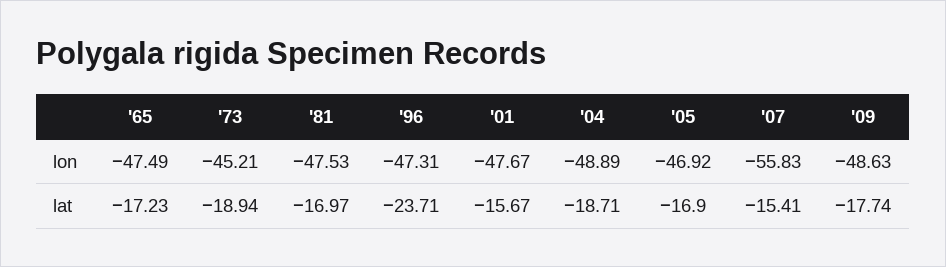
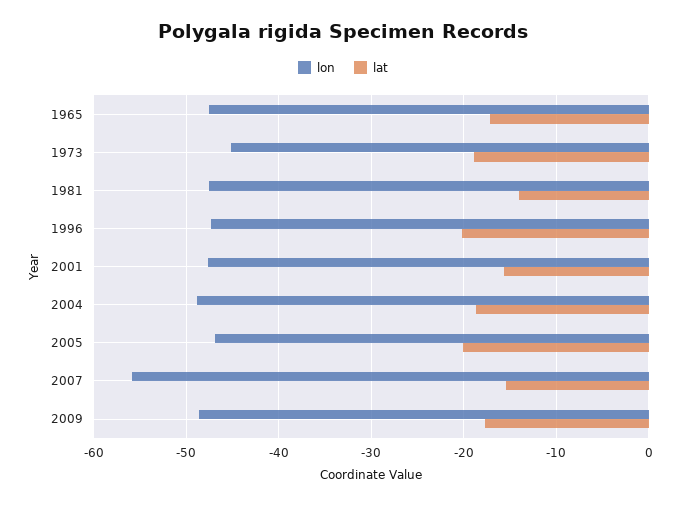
  {
    "lon": {
      "'65": -47.49,
      "'73": -45.21,
      "'81": -47.53,
      "'96": -47.31,
      "'01": -47.67,
      "'04": -48.89,
      "'05": -46.92,
      "'07": -55.83,
      "'09": -48.63
    },
    "lat": {
      "'65": -17.23,
      "'73": -18.94,
-     "'81": -16.97,
+     "'81": -14,
-     "'96": -23.71,
+     "'96": -20,
      "'01": -15.67,
      "'04": -18.71,
-     "'05": -16.9,
+     "'05": -20,
      "'07": -15.41,
      "'09": -17.74
    }
  }

